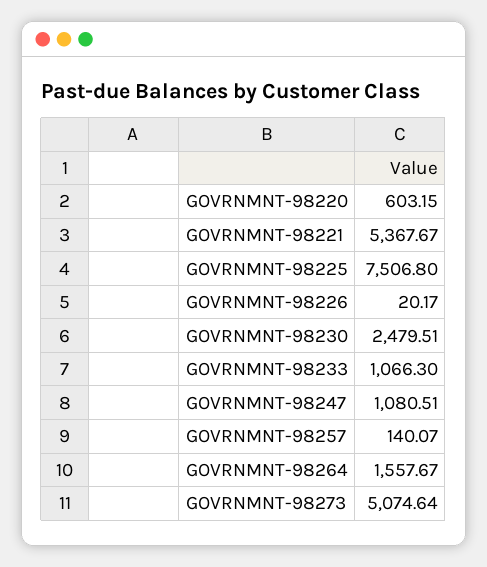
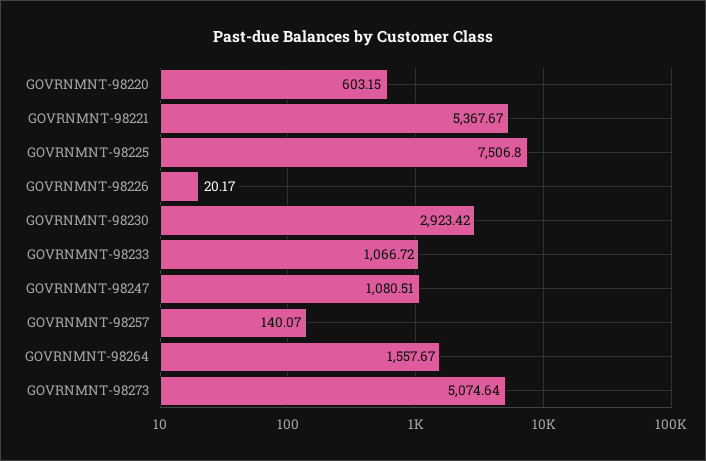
  {
    "GOVRNMNT-98220": 603.15,
    "GOVRNMNT-98221": 5367.67,
    "GOVRNMNT-98225": 7506.8,
    "GOVRNMNT-98226": 20.17,
-   "GOVRNMNT-98230": 2479.51,
+   "GOVRNMNT-98230": 2923.42,
-   "GOVRNMNT-98233": 1066.3,
+   "GOVRNMNT-98233": 1066.72,
    "GOVRNMNT-98247": 1080.51,
    "GOVRNMNT-98257": 140.07,
    "GOVRNMNT-98264": 1557.67,
    "GOVRNMNT-98273": 5074.64
  }

